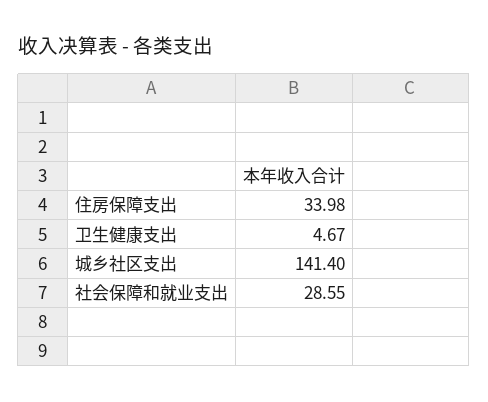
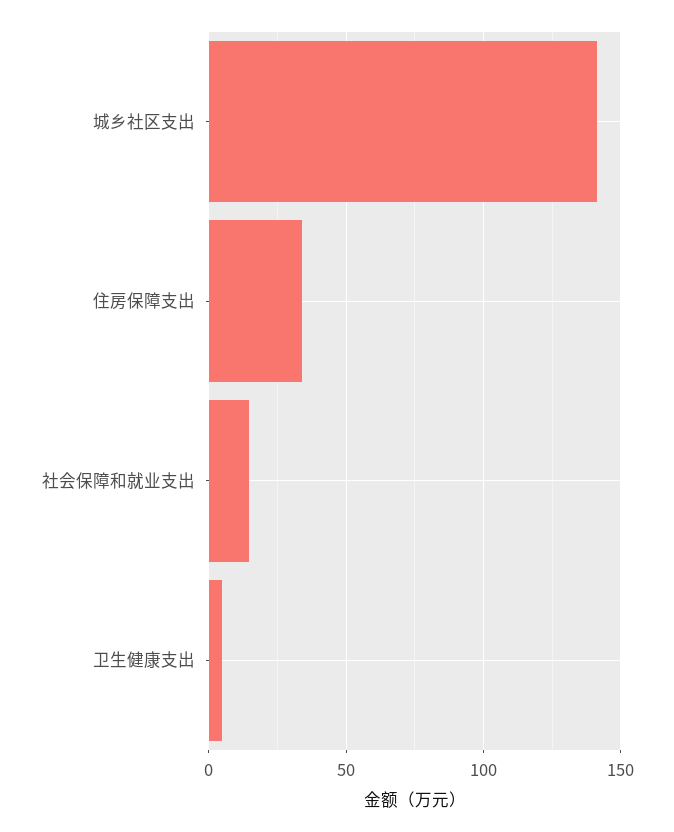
  {
    "住房保障支出": 33.98,
    "卫生健康支出": 4.67,
    "城乡社区支出": 141.4,
-   "社会保障和就业支出": 28.55
+   "社会保障和就业支出": 15
  }

